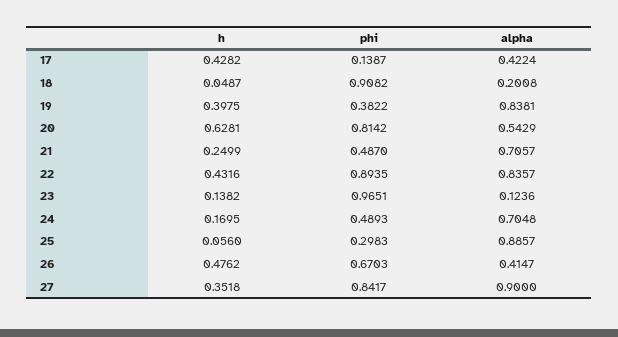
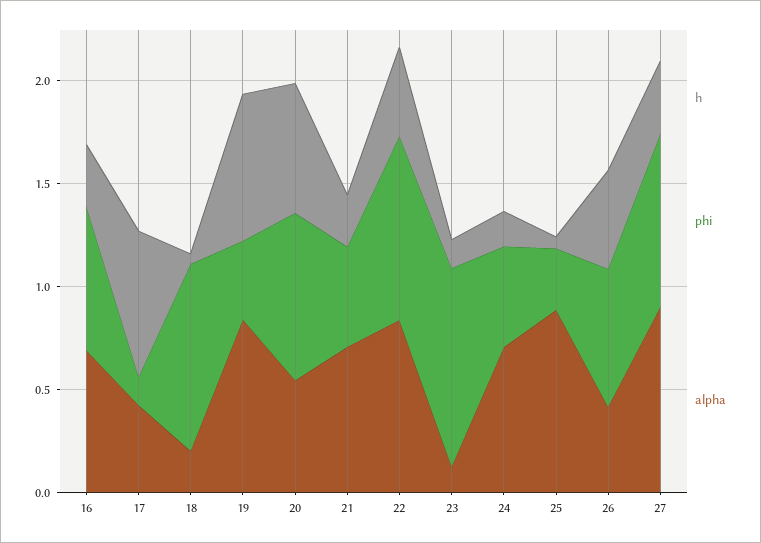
  {
    "h": {
-     "17": 0.4282,
+     "17": 0.7,
      "18": 0.0487,
-     "19": 0.3975,
+     "19": 0.7,
      "20": 0.6281,
      "21": 0.2499,
      "22": 0.4316,
      "23": 0.1382,
      "24": 0.1695,
      "25": 0.056,
      "26": 0.4762,
-     "27": 0.3518
+     "27": 0.3518,
+     "16": 0.3
    },
    "phi": {
      "17": 0.1387,
      "18": 0.9082,
      "19": 0.3822,
      "20": 0.8142,
      "21": 0.487,
      "22": 0.8935,
      "23": 0.9651,
      "24": 0.4893,
      "25": 0.2983,
      "26": 0.6703,
-     "27": 0.8417
+     "27": 0.8417,
+     "16": 0.7
    },
    "alpha": {
      "17": 0.4224,
      "18": 0.2008,
      "19": 0.8381,
      "20": 0.5429,
      "21": 0.7057,
      "22": 0.8357,
      "23": 0.1236,
      "24": 0.7048,
      "25": 0.8857,
      "26": 0.4147,
-     "27": 0.9
+     "27": 0.9,
+     "16": 0.7
    }
  }

